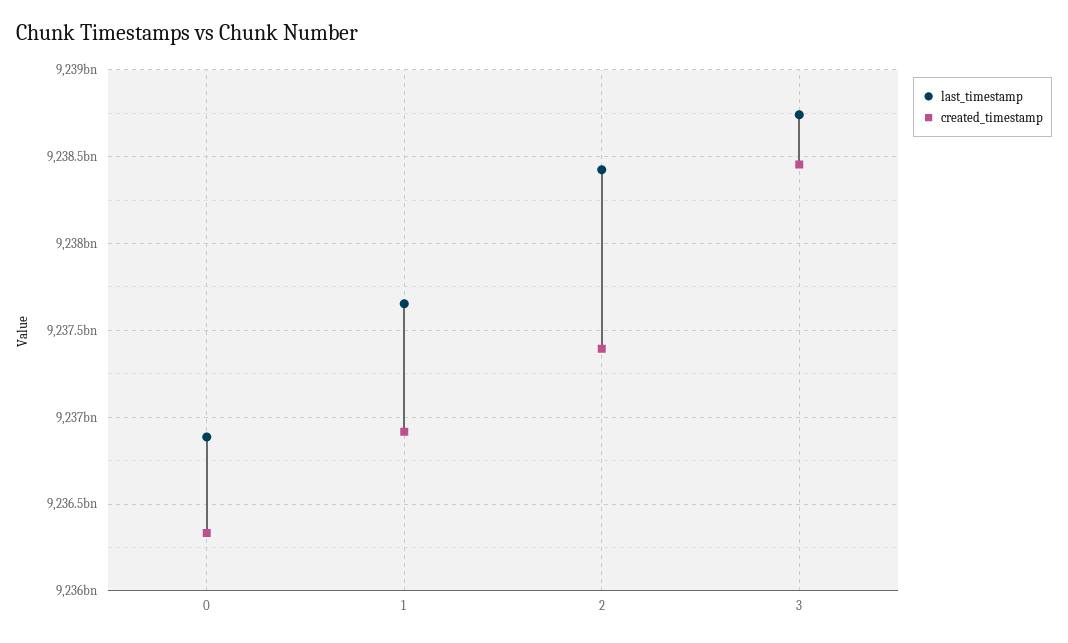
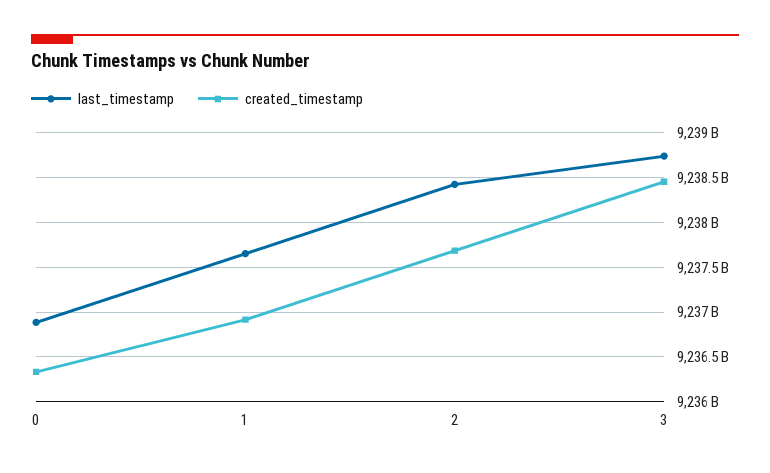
  {
    "last_timestamp": {
      "0": 9236900000000,
      "1": 9237650000000,
      "2": 9238400000000,
      "3": 9238750000000
    },
    "created_timestamp": {
      "0": 9236350000000,
      "1": 9236900000000,
-     "2": 9237400000000,
+     "2": 9237700000000,
      "3": 9238450000000
    }
  }

